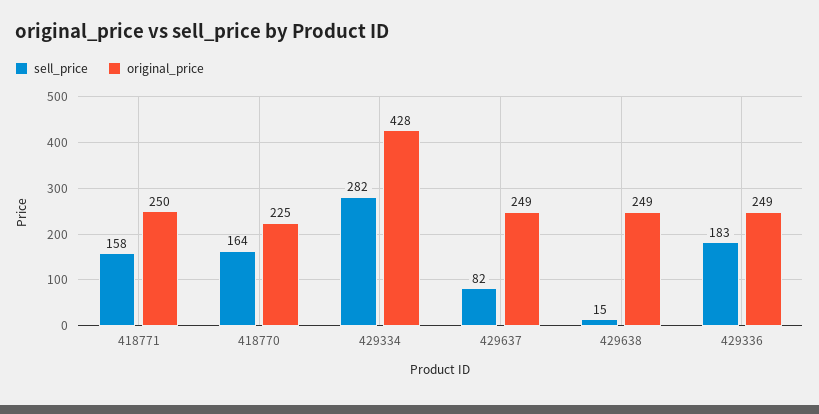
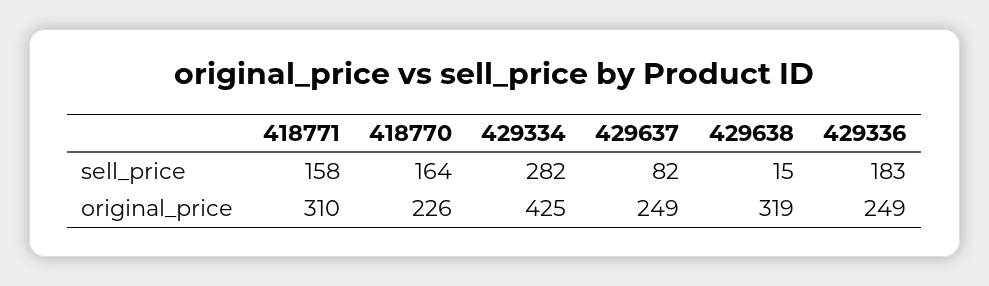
  {
    "sell_price": {
      "418771": 158,
      "418770": 164,
      "429334": 282,
      "429637": 82,
      "429638": 15,
      "429336": 183
    },
    "original_price": {
-     "418771": 250,
+     "418771": 310,
-     "418770": 225,
+     "418770": 226,
-     "429334": 428,
+     "429334": 425,
      "429637": 249,
-     "429638": 249,
+     "429638": 319,
      "429336": 249
    }
  }

